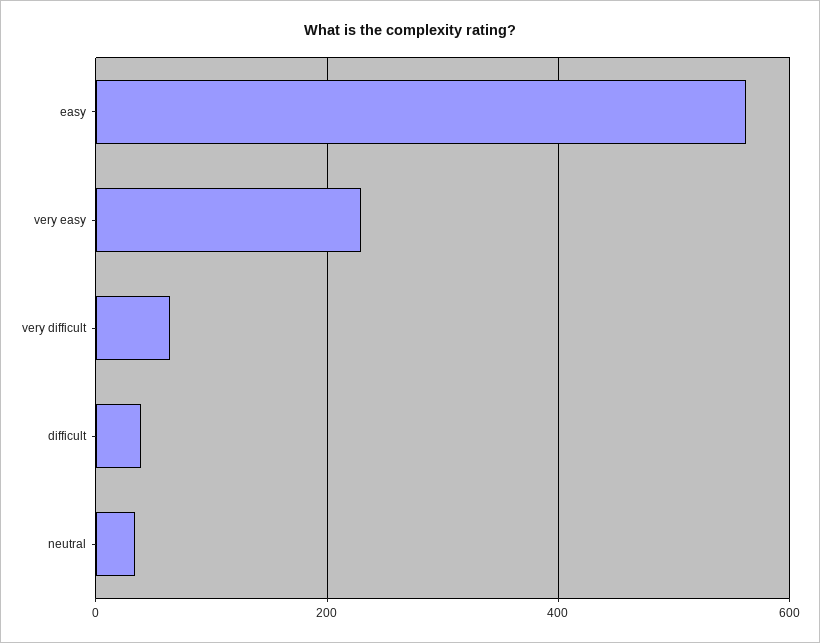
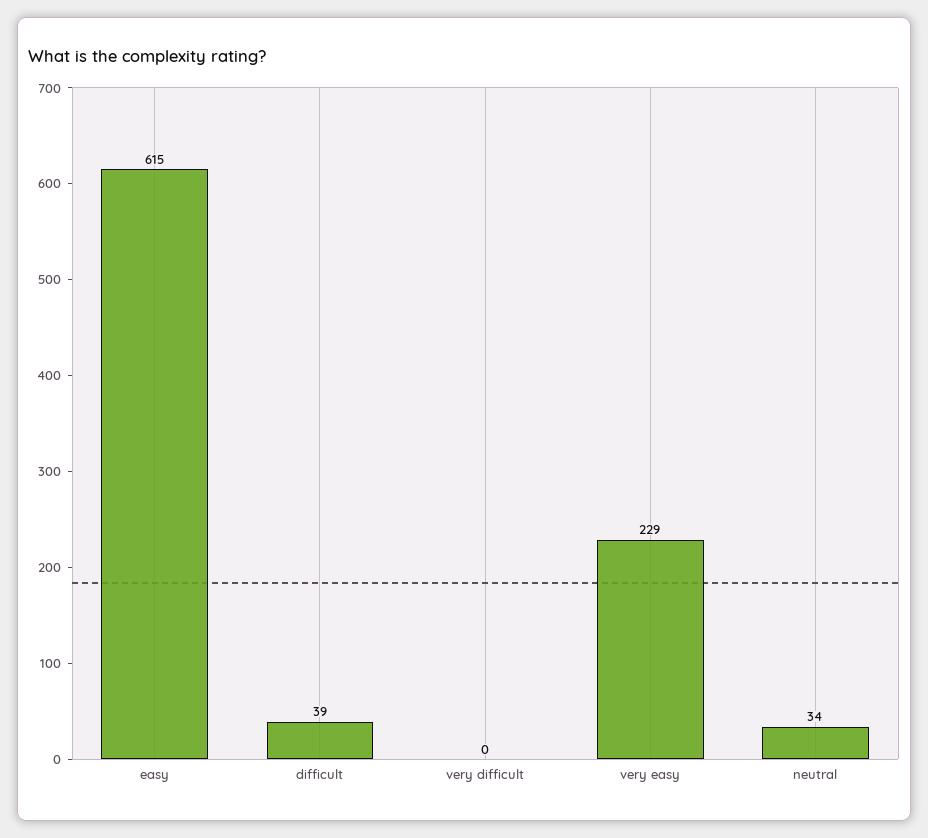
  {
-   "easy": 560,
+   "easy": 615,
    "very easy": 229,
-   "very difficult": 60,
+   "very difficult": 0,
    "difficult": 39,
    "neutral": 34
  }

